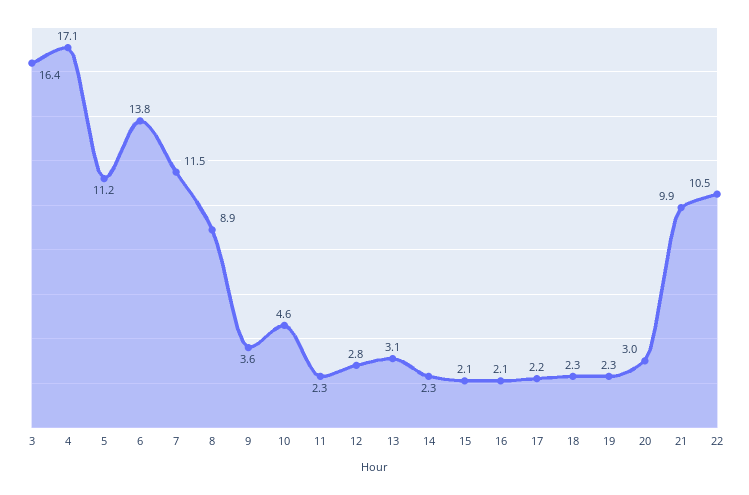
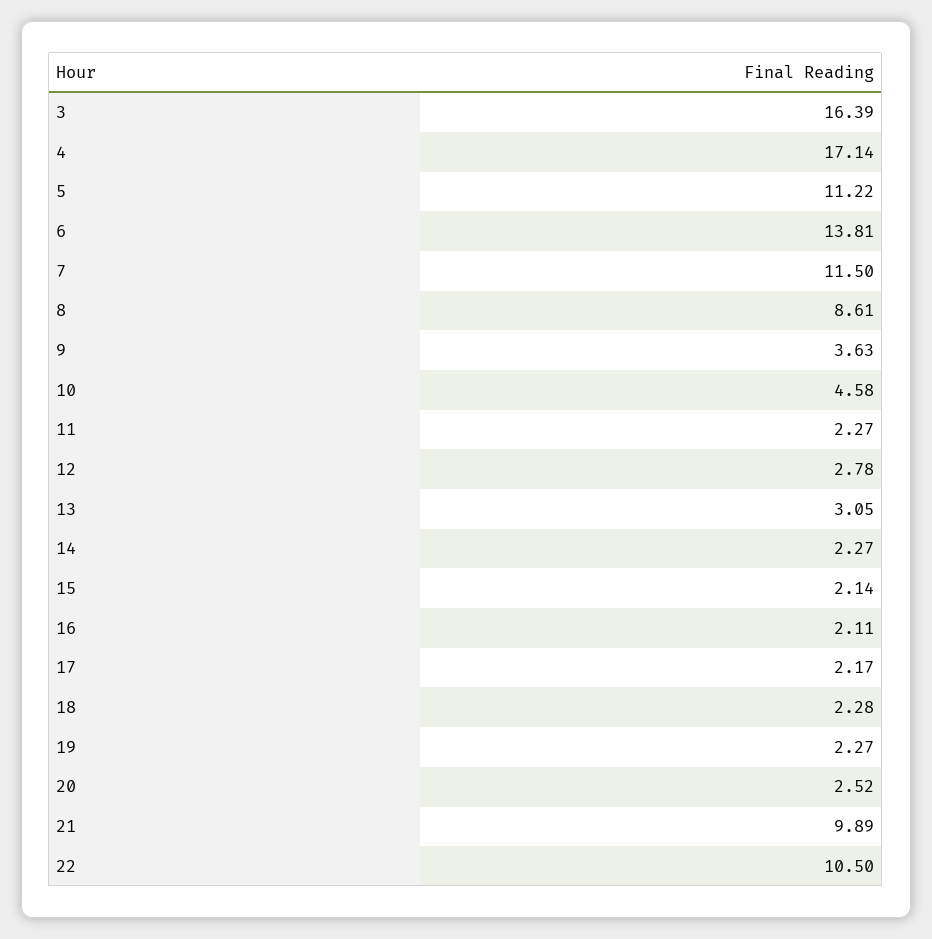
  {
    "3": 16.39,
    "4": 17.14,
    "5": 11.22,
    "6": 13.81,
    "7": 11.5,
-   "8": 8.9,
+   "8": 8.61,
    "9": 3.63,
    "10": 4.58,
    "11": 2.27,
    "12": 2.78,
    "13": 3.05,
    "14": 2.27,
    "15": 2.14,
    "16": 2.11,
    "17": 2.17,
    "18": 2.28,
    "19": 2.27,
-   "20": 3,
+   "20": 2.52,
    "21": 9.89,
    "22": 10.5
  }

